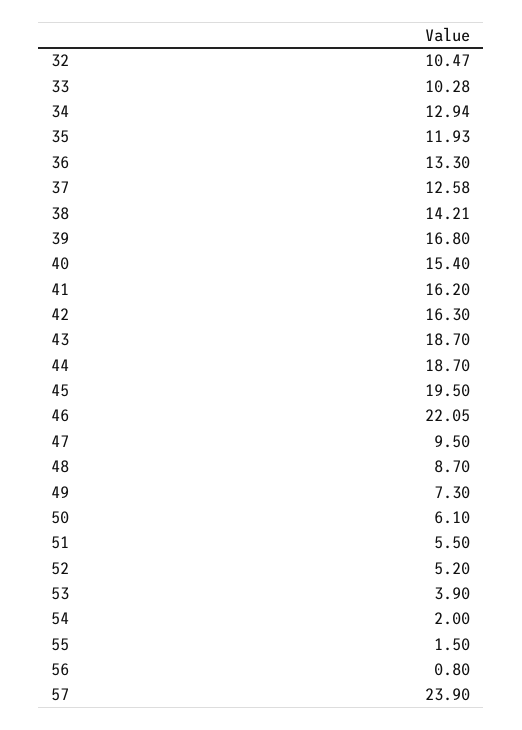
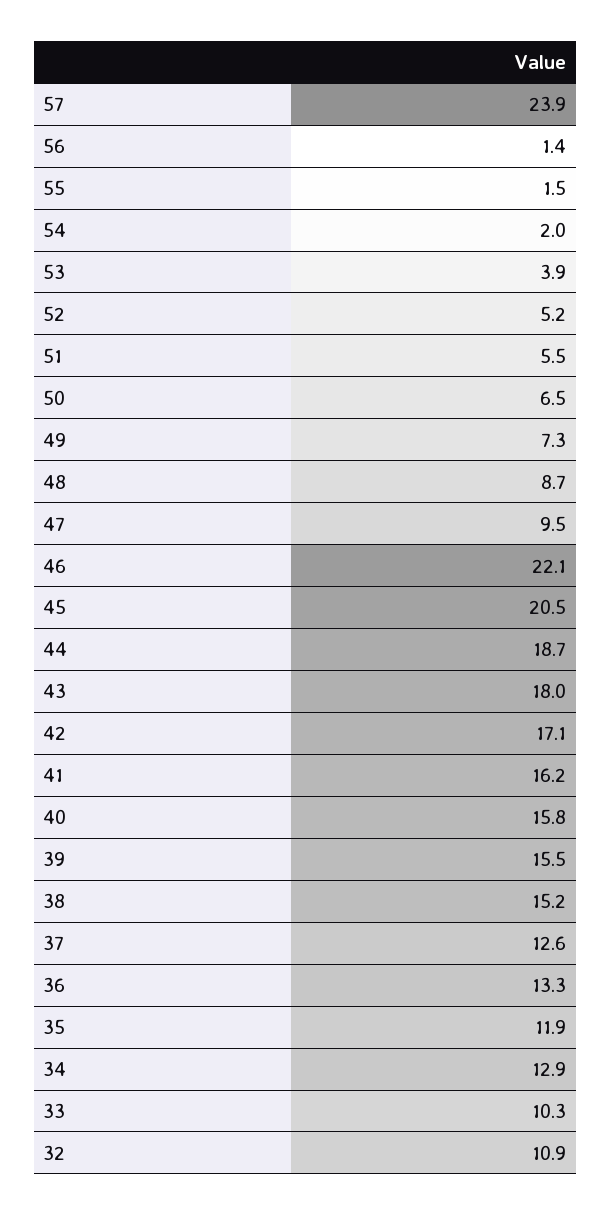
  {
-   "32": 10.47,
+   "32": 10.9,
    "33": 10.28,
    "34": 12.94,
    "35": 11.93,
    "36": 13.3,
    "37": 12.58,
-   "38": 14.21,
+   "38": 15.2,
-   "39": 16.8,
+   "39": 15.5,
-   "40": 15.4,
+   "40": 15.8,
    "41": 16.2,
-   "42": 16.3,
+   "42": 17.1,
-   "43": 18.7,
+   "43": 18,
    "44": 18.7,
-   "45": 19.5,
+   "45": 20.5,
    "46": 22.05,
    "47": 9.5,
    "48": 8.7,
    "49": 7.3,
-   "50": 6.1,
+   "50": 6.5,
    "51": 5.5,
    "52": 5.2,
    "53": 3.9,
    "54": 2,
    "55": 1.5,
-   "56": 0.8,
+   "56": 1.4,
    "57": 23.9
  }

